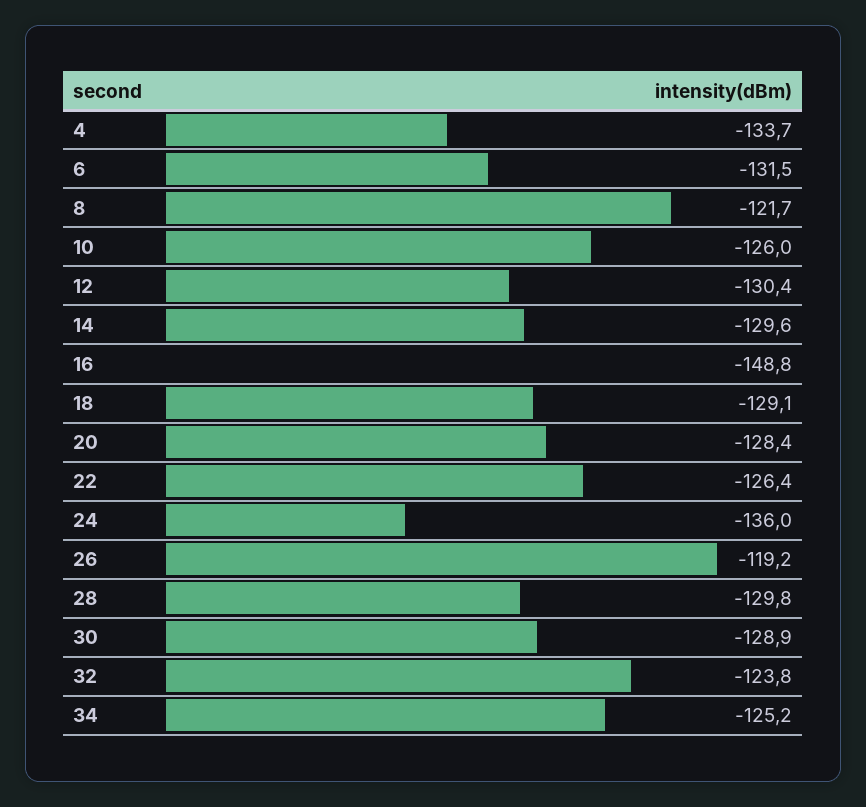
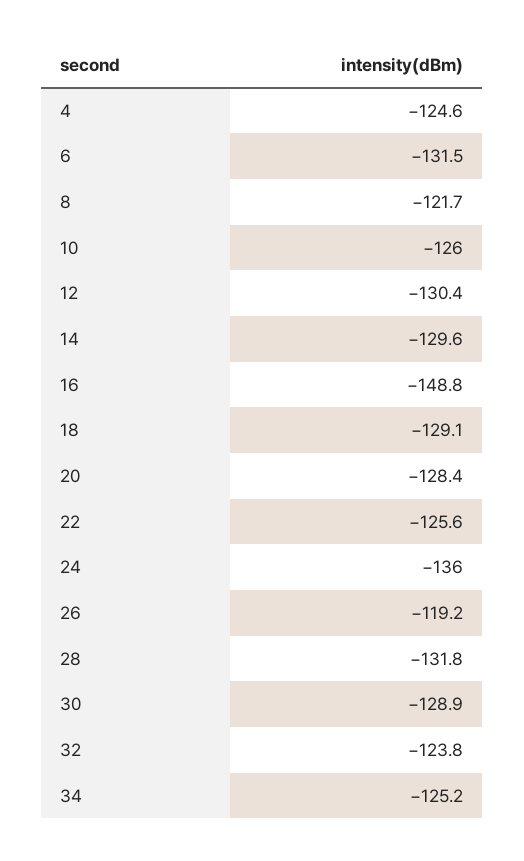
  {
-   "4": -133.7,
+   "4": -124.6,
    "6": -131.5,
    "8": -121.7,
    "10": -126,
    "12": -130.4,
    "14": -129.6,
    "16": -148.8,
    "18": -129.1,
    "20": -128.4,
-   "22": -126.4,
+   "22": -125.6,
    "24": -136,
    "26": -119.2,
-   "28": -129.8,
+   "28": -131.8,
    "30": -128.9,
    "32": -123.8,
    "34": -125.2
  }

